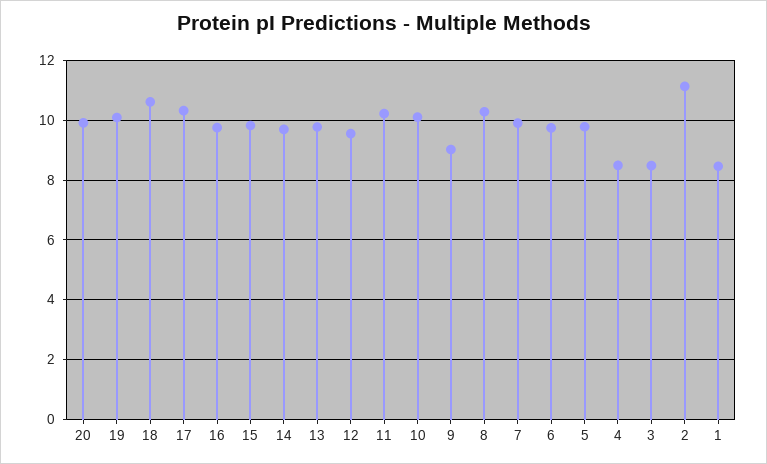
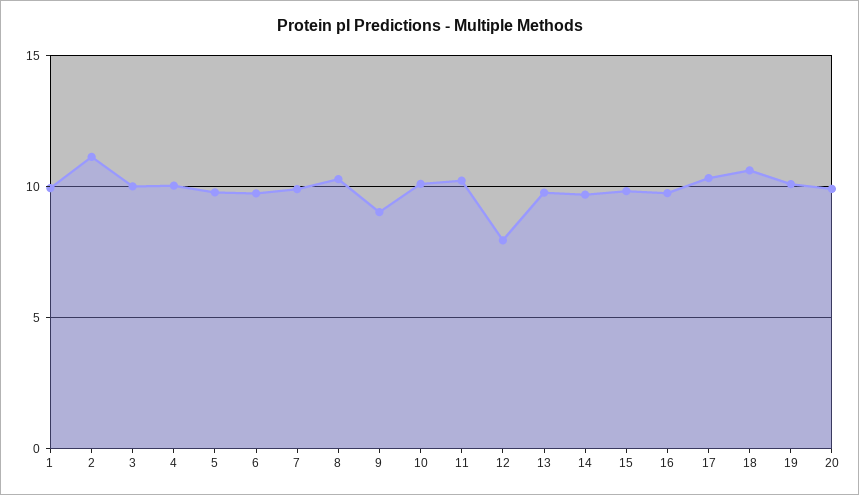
  {
    "20": 10,
    "19": 10,
    "18": 10.5,
    "17": 10.25,
    "16": 9.75,
    "15": 9.75,
    "14": 9.75,
    "13": 9.75,
-   "12": 9.5,
+   "12": 8,
    "11": 10.25,
    "10": 10,
    "9": 9,
    "8": 10.25,
    "7": 10,
    "6": 9.75,
    "5": 9.75,
-   "4": 8.5,
+   "4": 10,
-   "3": 8.5,
+   "3": 10,
    "2": 11.25,
-   "1": 8.5
+   "1": 10
  }

